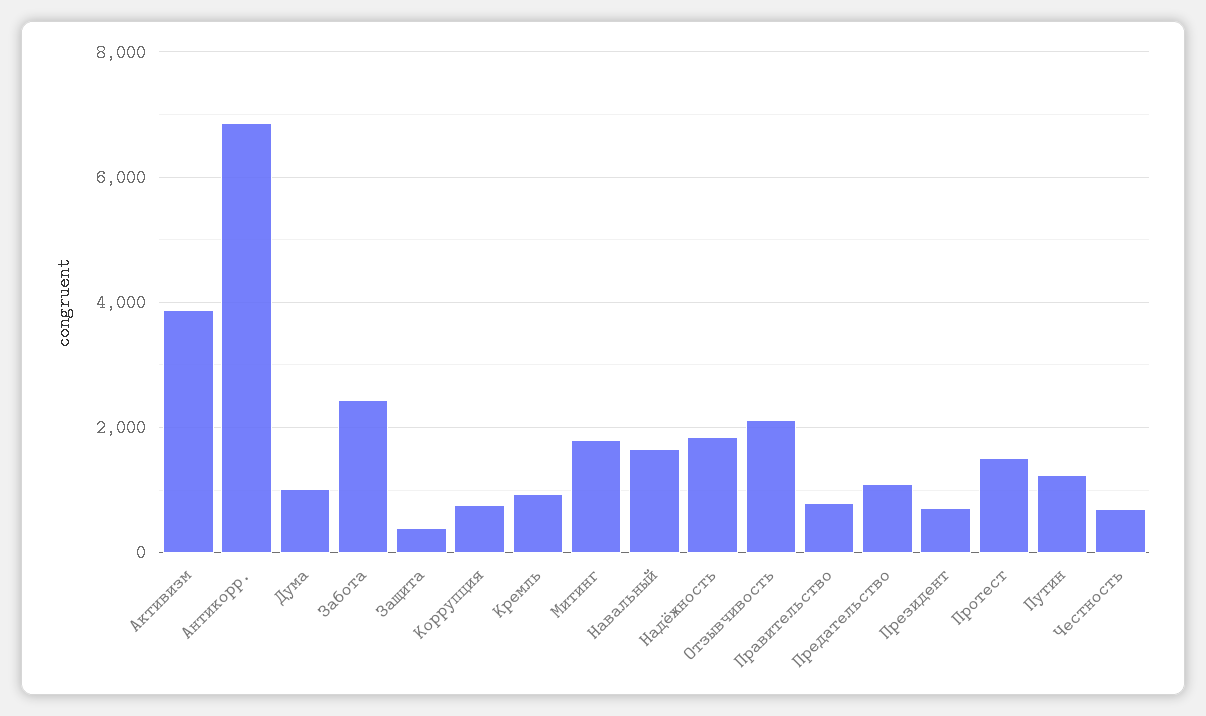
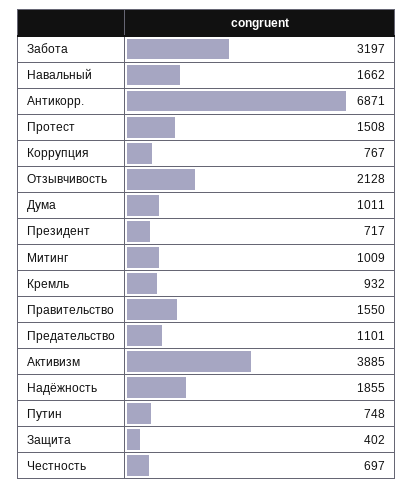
  {
    "Активизм": 3885,
    "Антикорр.": 6871,
    "Дума": 1011,
-   "Забота": 2400,
+   "Забота": 3197,
    "Защита": 402,
    "Коррупция": 767,
    "Кремль": 932,
-   "Митинг": 1800,
+   "Митинг": 1009,
    "Навальный": 1662,
    "Надёжность": 1855,
    "Отзывчивость": 2128,
-   "Правительство": 800,
+   "Правительство": 1550,
    "Предательство": 1101,
    "Президент": 717,
    "Протест": 1508,
-   "Путин": 1200,
+   "Путин": 748,
    "Честность": 697
  }

